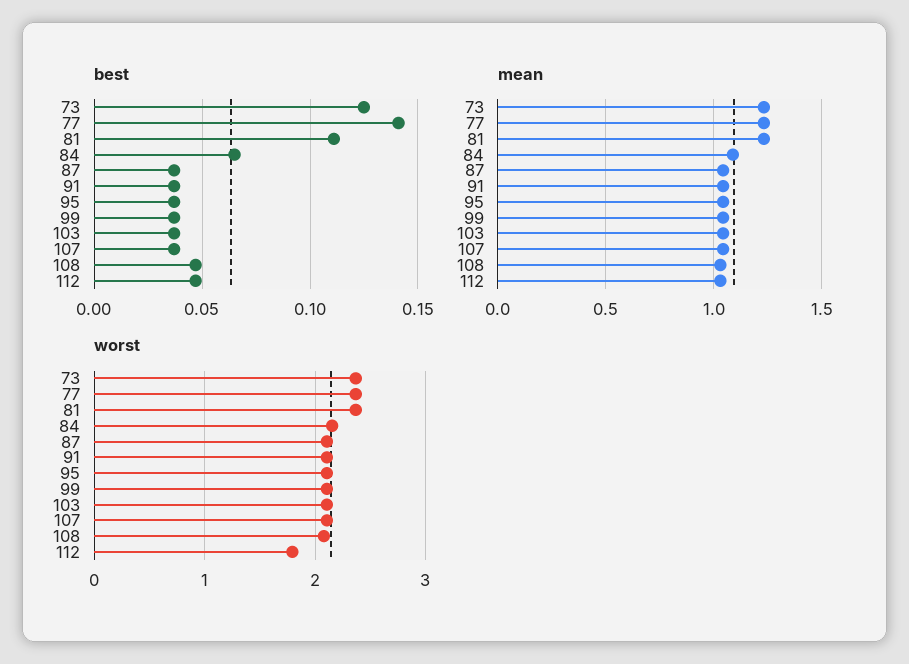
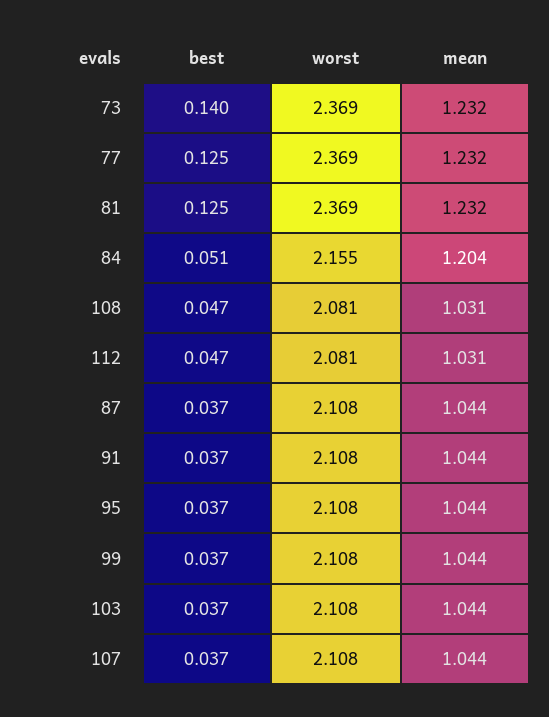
  {
    "best": {
-     "73": 0.125,
+     "73": 0.14,
-     "77": 0.14,
+     "77": 0.125,
-     "81": 0.11,
+     "81": 0.125,
-     "84": 0.065,
+     "84": 0.051,
      "87": 0.037,
      "91": 0.037,
      "95": 0.037,
      "99": 0.037,
      "103": 0.037,
      "107": 0.037,
      "108": 0.047,
      "112": 0.047
    },
    "mean": {
      "73": 1.232,
      "77": 1.232,
      "81": 1.232,
-     "84": 1.1,
+     "84": 1.204,
      "87": 1.044,
      "91": 1.044,
      "95": 1.044,
      "99": 1.044,
      "103": 1.044,
      "107": 1.044,
      "108": 1.031,
      "112": 1.031
    },
    "worst": {
      "73": 2.369,
      "77": 2.369,
      "81": 2.369,
      "84": 2.155,
      "87": 2.108,
      "91": 2.108,
      "95": 2.108,
      "99": 2.108,
      "103": 2.108,
      "107": 2.108,
      "108": 2.081,
-     "112": 1.8
+     "112": 2.081
    }
  }

